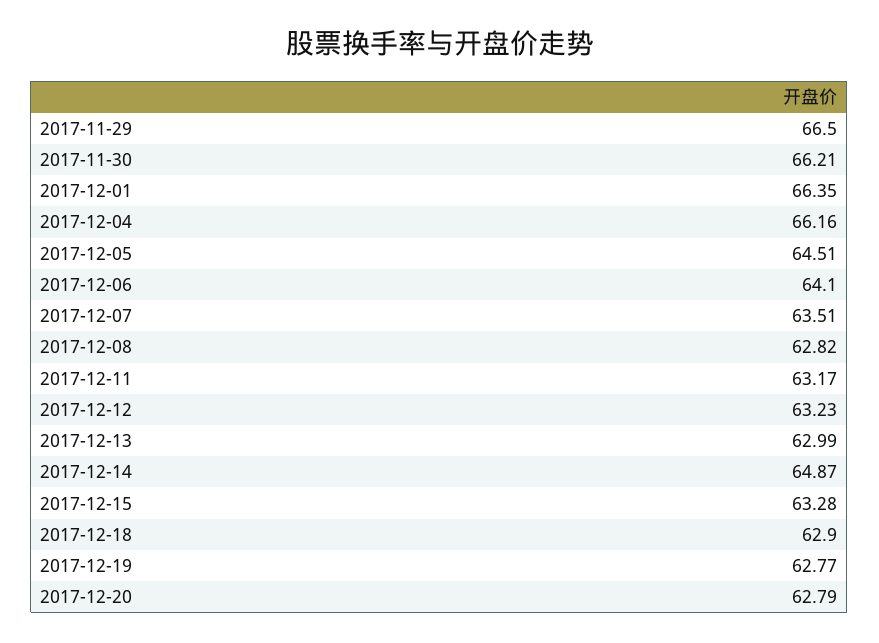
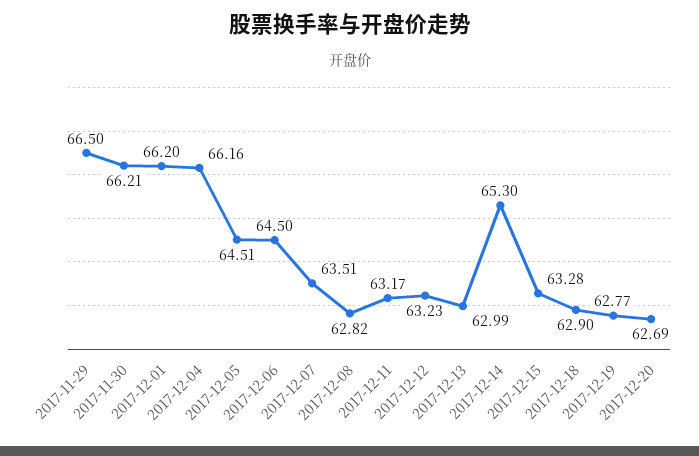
  {
    "2017-11-29": 66.5,
    "2017-11-30": 66.21,
-   "2017-12-01": 66.35,
+   "2017-12-01": 66.2,
    "2017-12-04": 66.16,
    "2017-12-05": 64.51,
-   "2017-12-06": 64.1,
+   "2017-12-06": 64.5,
    "2017-12-07": 63.51,
    "2017-12-08": 62.82,
    "2017-12-11": 63.17,
    "2017-12-12": 63.23,
    "2017-12-13": 62.99,
-   "2017-12-14": 64.87,
+   "2017-12-14": 65.3,
    "2017-12-15": 63.28,
    "2017-12-18": 62.9,
    "2017-12-19": 62.77,
-   "2017-12-20": 62.79
+   "2017-12-20": 62.69
  }

